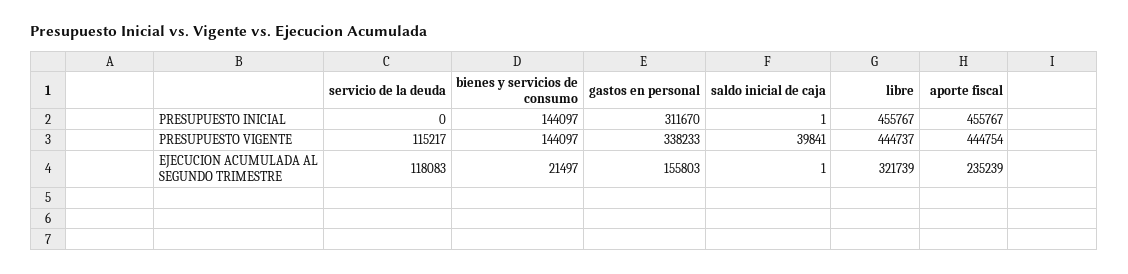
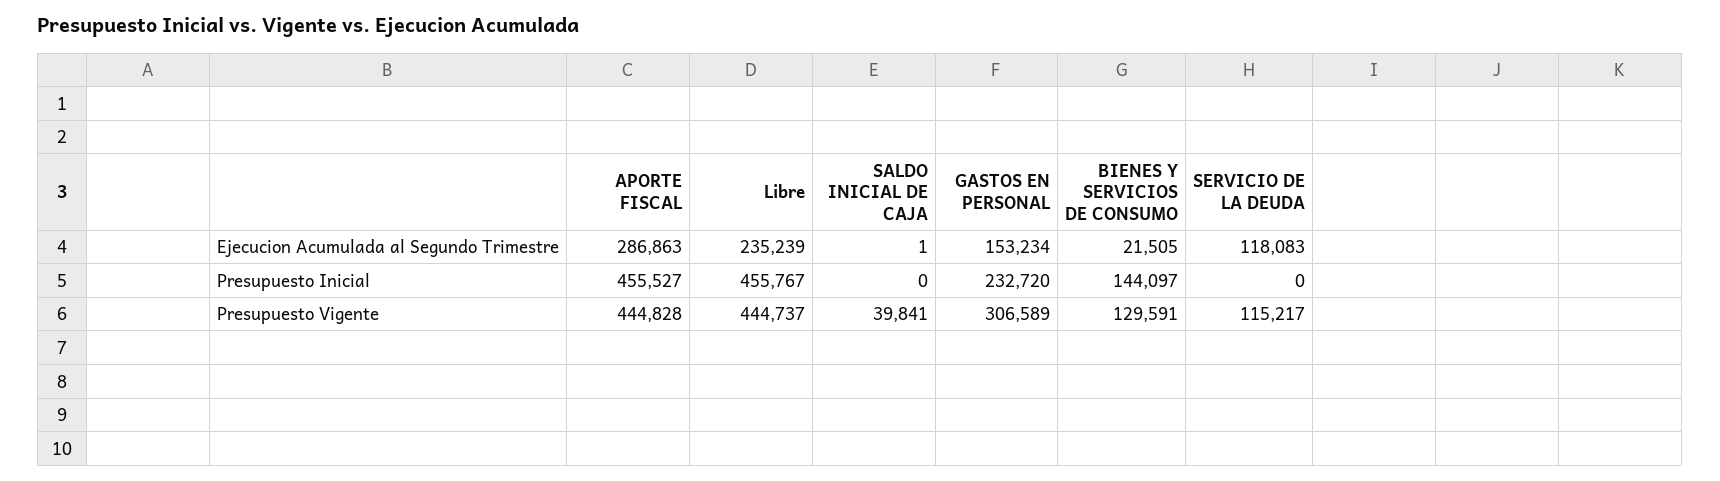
  {
    "servicio de la deuda": {
      "PRESUPUESTO INICIAL": 0,
      "PRESUPUESTO VIGENTE": 115217,
      "EJECUCION ACUMULADA AL SEGUNDO TRIMESTRE": 118083
    },
    "bienes y servicios de consumo": {
      "PRESUPUESTO INICIAL": 144097,
-     "PRESUPUESTO VIGENTE": 144097,
+     "PRESUPUESTO VIGENTE": 129591,
-     "EJECUCION ACUMULADA AL SEGUNDO TRIMESTRE": 21497
+     "EJECUCION ACUMULADA AL SEGUNDO TRIMESTRE": 21505
    },
    "gastos en personal": {
-     "PRESUPUESTO INICIAL": 311670,
+     "PRESUPUESTO INICIAL": 232720,
-     "PRESUPUESTO VIGENTE": 338233,
+     "PRESUPUESTO VIGENTE": 306589,
-     "EJECUCION ACUMULADA AL SEGUNDO TRIMESTRE": 155803
+     "EJECUCION ACUMULADA AL SEGUNDO TRIMESTRE": 153234
    },
    "saldo inicial de caja": {
-     "PRESUPUESTO INICIAL": 1,
+     "PRESUPUESTO INICIAL": 0,
      "PRESUPUESTO VIGENTE": 39841,
      "EJECUCION ACUMULADA AL SEGUNDO TRIMESTRE": 1
    },
    "libre": {
      "PRESUPUESTO INICIAL": 455767,
      "PRESUPUESTO VIGENTE": 444737,
-     "EJECUCION ACUMULADA AL SEGUNDO TRIMESTRE": 321739
+     "EJECUCION ACUMULADA AL SEGUNDO TRIMESTRE": 235239
    },
    "aporte fiscal": {
-     "PRESUPUESTO INICIAL": 455767,
+     "PRESUPUESTO INICIAL": 455527,
-     "PRESUPUESTO VIGENTE": 444754,
+     "PRESUPUESTO VIGENTE": 444828,
-     "EJECUCION ACUMULADA AL SEGUNDO TRIMESTRE": 235239
+     "EJECUCION ACUMULADA AL SEGUNDO TRIMESTRE": 286863
    }
  }

